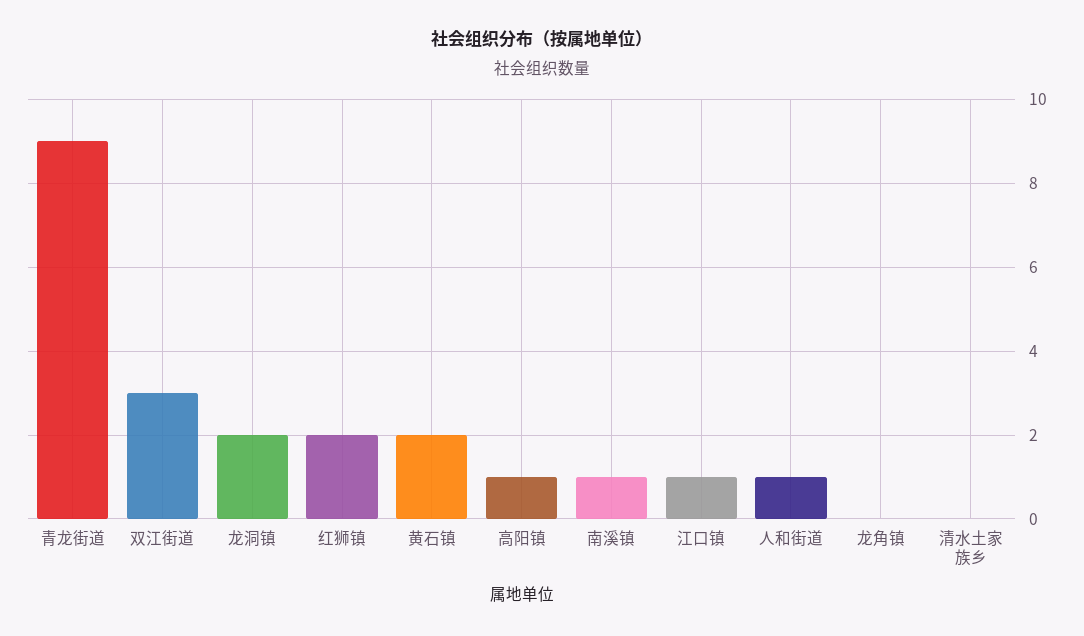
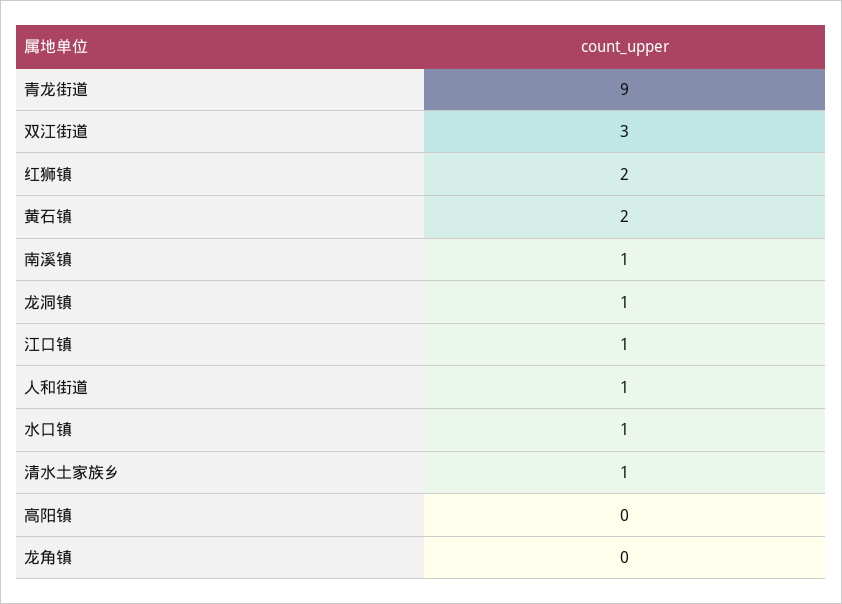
  {
    "青龙街道": 9,
    "双江街道": 3,
-   "龙洞镇": 2,
+   "龙洞镇": 1,
    "红狮镇": 2,
    "黄石镇": 2,
-   "高阳镇": 1,
+   "高阳镇": 0,
    "南溪镇": 1,
    "江口镇": 1,
    "人和街道": 1,
    "龙角镇": 0,
-   "清水土家族乡": 0
+   "清水土家族乡": 1,
+   "水口镇": 1
  }

